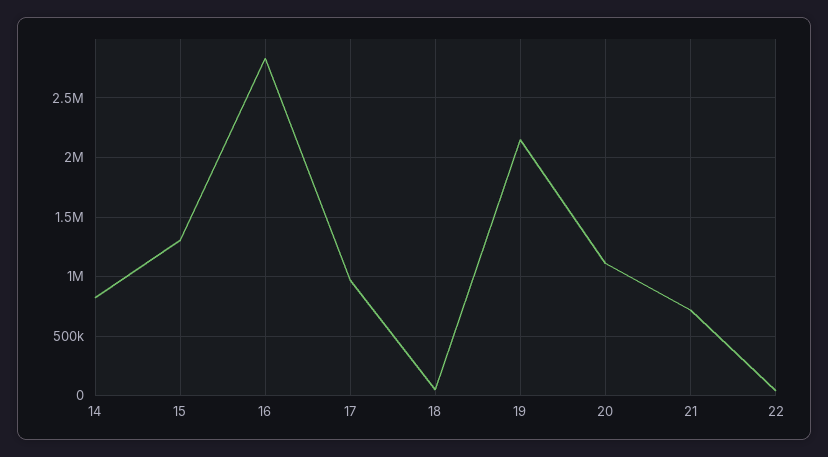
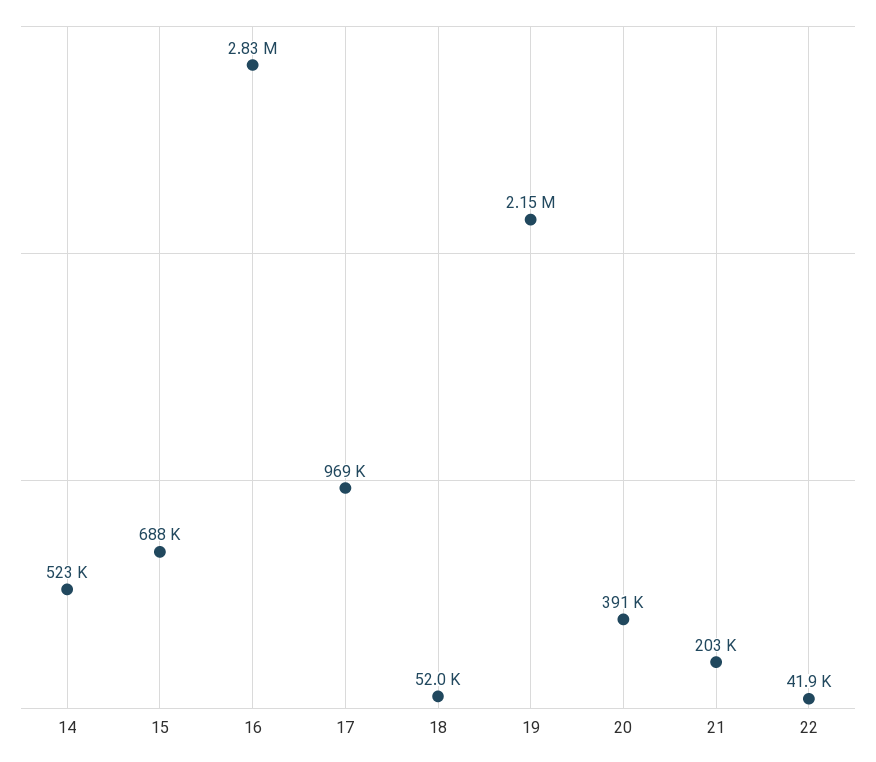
  {
-   "14": 800000,
+   "14": 523000,
-   "15": 1300000,
+   "15": 688000,
    "16": 2830000,
    "17": 969000,
    "18": 52000,
    "19": 2150000,
-   "20": 1100000,
+   "20": 391000,
-   "21": 700000,
+   "21": 203000,
    "22": 41900
  }

